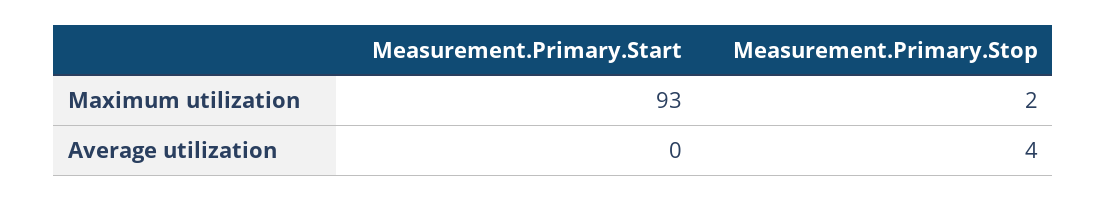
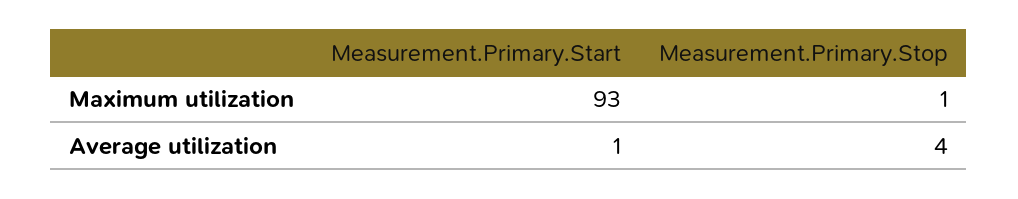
  {
    "Measurement.Primary.Start": {
      "Maximum utilization": 93,
-     "Average utilization": 0
+     "Average utilization": 1
    },
    "Measurement.Primary.Stop": {
-     "Maximum utilization": 2,
+     "Maximum utilization": 1,
      "Average utilization": 4
    }
  }

